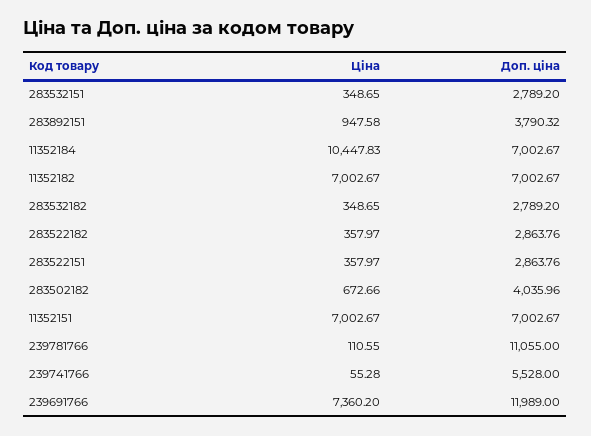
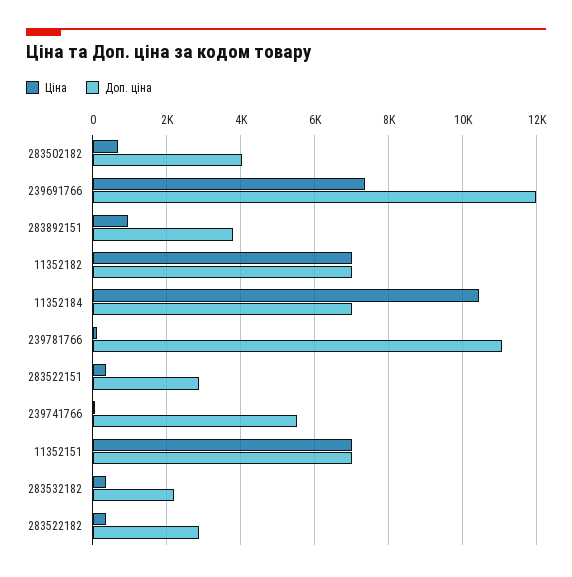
  {
    "Ціна": {
-     "283532151": 348.65,
      "283892151": 947.58,
      "11352184": 10447.83,
      "11352182": 7002.67,
      "283532182": 348.65,
      "283522182": 357.97,
      "283522151": 357.97,
      "283502182": 672.66,
      "11352151": 7002.67,
      "239781766": 110.55,
      "239741766": 55.28,
      "239691766": 7360.2
    },
    "Доп. ціна": {
-     "283532151": 2789.2,
      "283892151": 3790.32,
      "11352184": 7002.67,
      "11352182": 7002.67,
-     "283532182": 2789.2,
+     "283532182": 2200,
      "283522182": 2863.76,
      "283522151": 2863.76,
      "283502182": 4035.96,
      "11352151": 7002.67,
      "239781766": 11055,
      "239741766": 5528,
      "239691766": 11989
    }
  }

